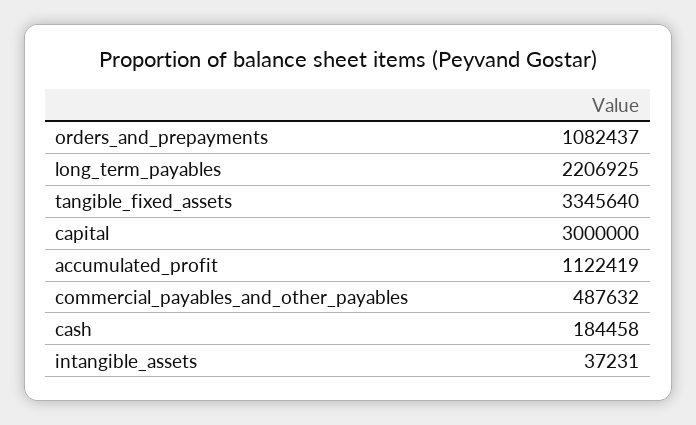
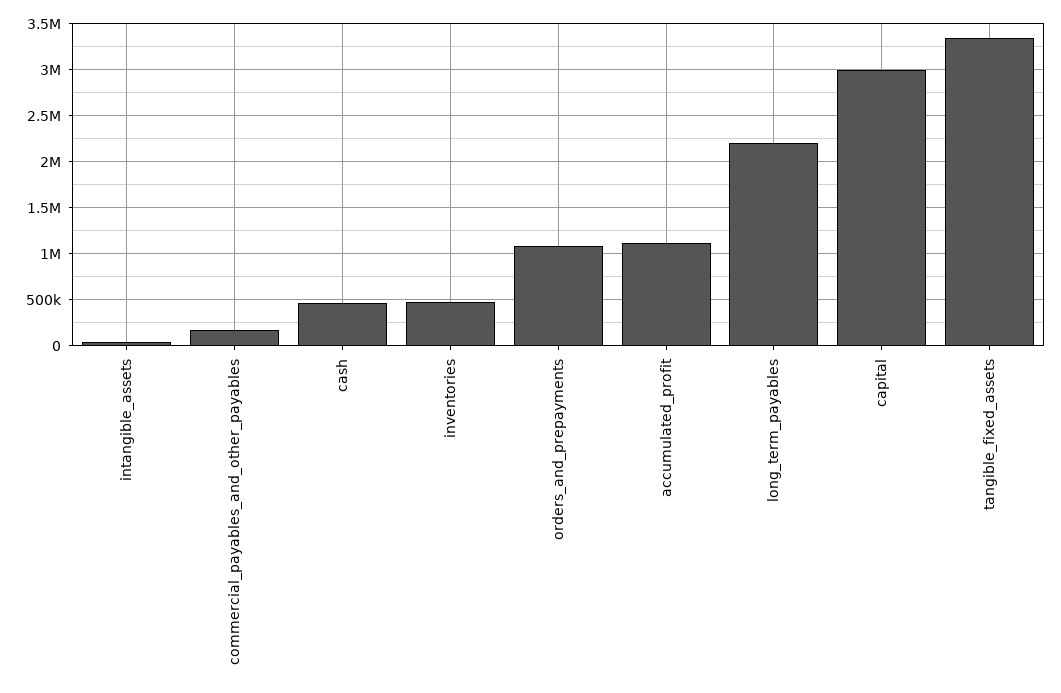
  {
    "orders_and_prepayments": 1082437,
    "long_term_payables": 2206925,
    "tangible_fixed_assets": 3345640,
    "capital": 3000000,
    "accumulated_profit": 1122419,
-   "commercial_payables_and_other_payables": 487632,
+   "commercial_payables_and_other_payables": 200000,
-   "cash": 184458,
+   "cash": 500000,
-   "intangible_assets": 37231
+   "intangible_assets": 37231,
+   "inventories": 500000
  }

